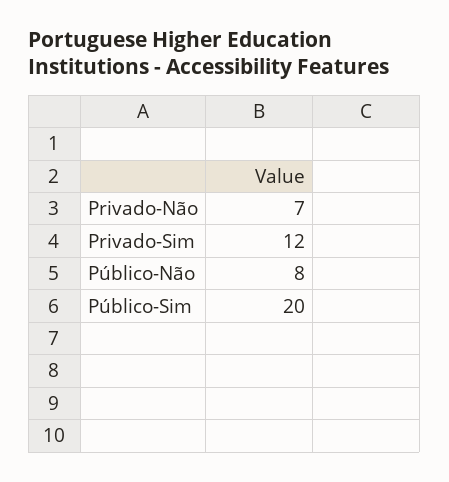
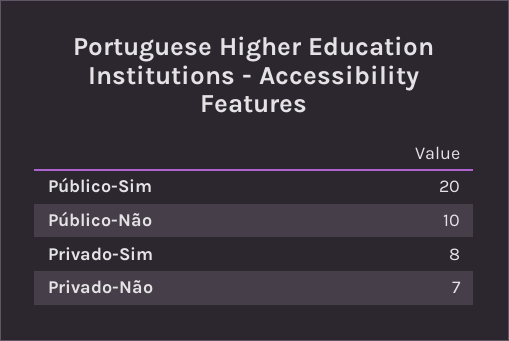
  {
    "Privado-Não": 7,
-   "Privado-Sim": 12,
+   "Privado-Sim": 8,
-   "Público-Não": 8,
+   "Público-Não": 10,
    "Público-Sim": 20
  }

